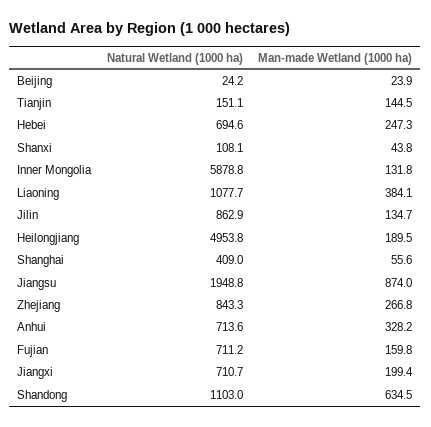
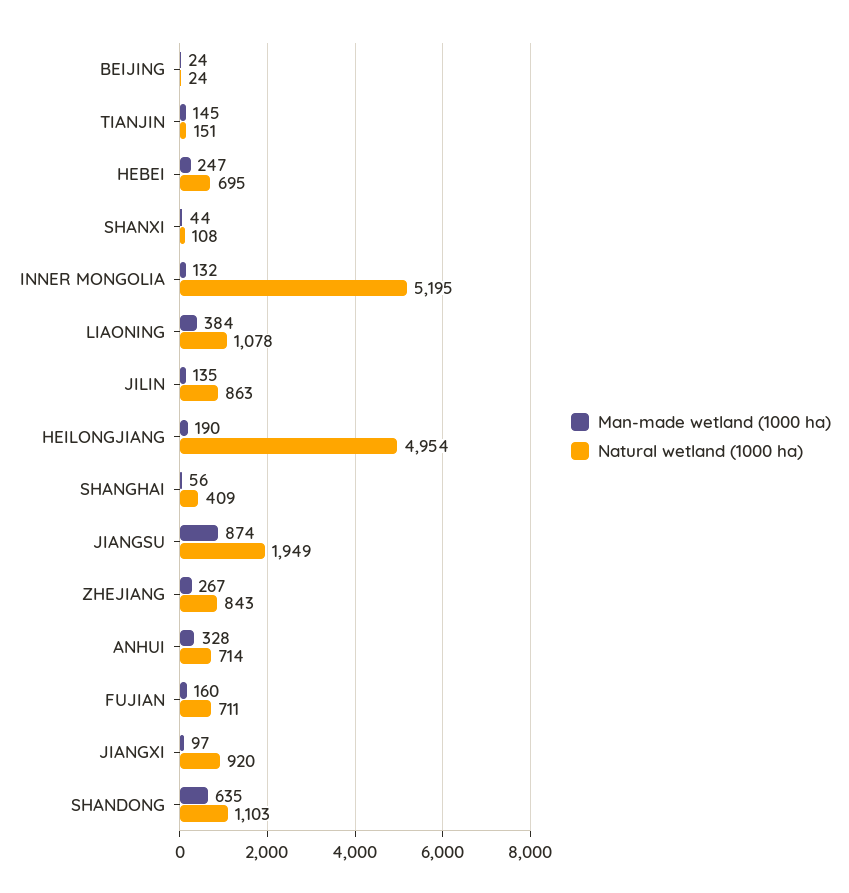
  {
    "Natural Wetland (1000 ha)": {
      "Beijing": 24.2,
      "Tianjin": 151.1,
      "Hebei": 694.6,
      "Shanxi": 108.1,
-     "Inner Mongolia": 5878.8,
+     "Inner Mongolia": 5195,
      "Liaoning": 1077.7,
      "Jilin": 862.9,
      "Heilongjiang": 4953.8,
      "Shanghai": 409,
      "Jiangsu": 1948.8,
      "Zhejiang": 843.3,
      "Anhui": 713.6,
      "Fujian": 711.2,
-     "Jiangxi": 710.7,
+     "Jiangxi": 920,
      "Shandong": 1103
    },
    "Man-made Wetland (1000 ha)": {
      "Beijing": 23.9,
      "Tianjin": 144.5,
      "Hebei": 247.3,
      "Shanxi": 43.8,
      "Inner Mongolia": 131.8,
      "Liaoning": 384.1,
      "Jilin": 134.7,
      "Heilongjiang": 189.5,
      "Shanghai": 55.6,
      "Jiangsu": 874,
      "Zhejiang": 266.8,
      "Anhui": 328.2,
      "Fujian": 159.8,
-     "Jiangxi": 199.4,
+     "Jiangxi": 97,
      "Shandong": 634.5
    }
  }

